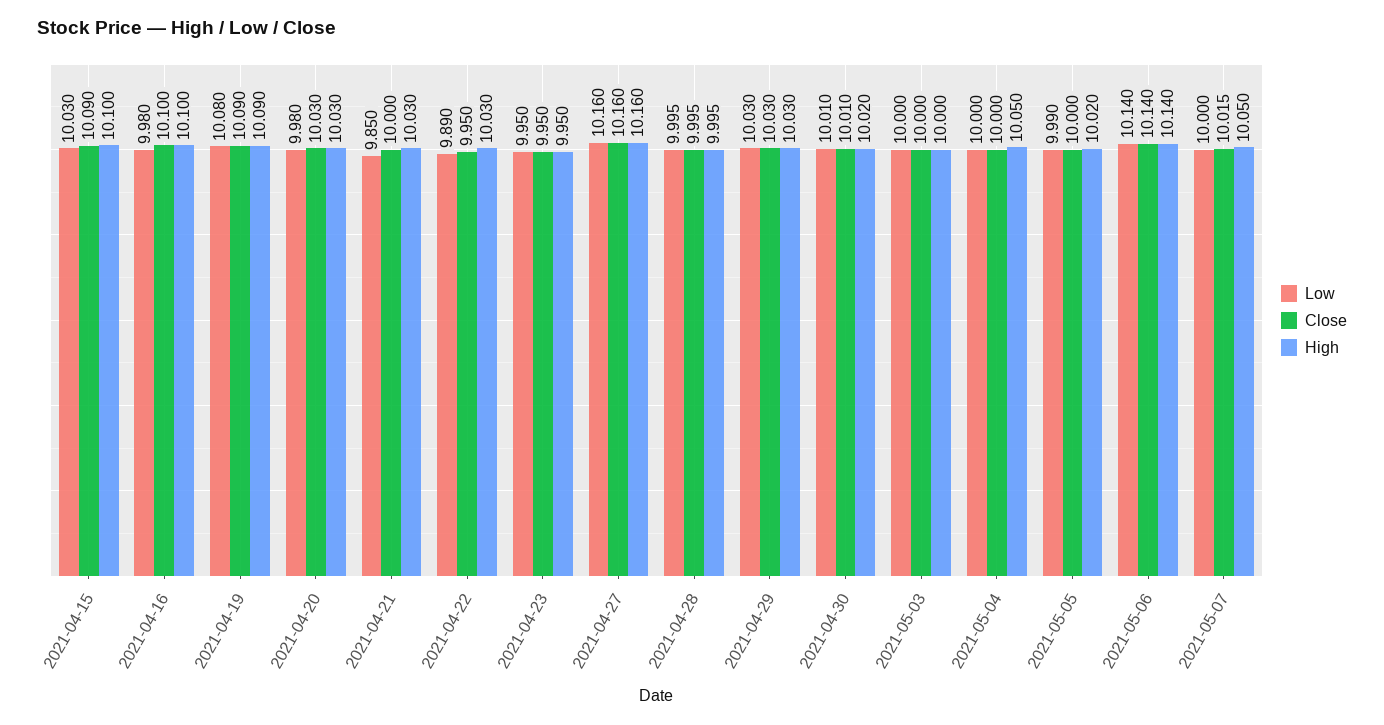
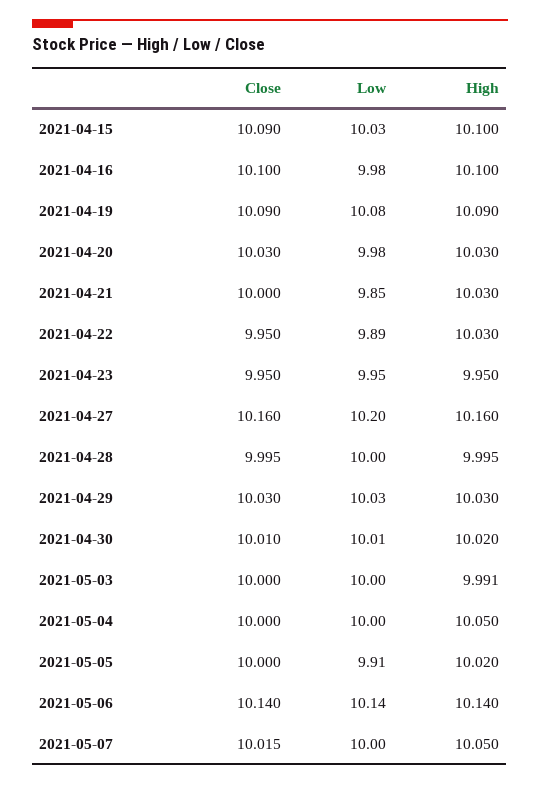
  {
    "Low": {
      "2021-04-15": 10.03,
      "2021-04-16": 9.98,
      "2021-04-19": 10.08,
      "2021-04-20": 9.98,
      "2021-04-21": 9.85,
      "2021-04-22": 9.89,
      "2021-04-23": 9.95,
-     "2021-04-27": 10.16,
+     "2021-04-27": 10.2,
      "2021-04-28": 9.995,
      "2021-04-29": 10.03,
      "2021-04-30": 10.01,
      "2021-05-03": 10,
      "2021-05-04": 10,
-     "2021-05-05": 9.99,
+     "2021-05-05": 9.91,
      "2021-05-06": 10.14,
      "2021-05-07": 10
    },
    "Close": {
      "2021-04-15": 10.09,
      "2021-04-16": 10.1,
      "2021-04-19": 10.09,
      "2021-04-20": 10.03,
      "2021-04-21": 10,
      "2021-04-22": 9.95,
      "2021-04-23": 9.95,
      "2021-04-27": 10.16,
      "2021-04-28": 9.995,
      "2021-04-29": 10.03,
      "2021-04-30": 10.01,
      "2021-05-03": 10,
      "2021-05-04": 10,
      "2021-05-05": 10,
      "2021-05-06": 10.14,
      "2021-05-07": 10.015
    },
    "High": {
      "2021-04-15": 10.1,
      "2021-04-16": 10.1,
      "2021-04-19": 10.09,
      "2021-04-20": 10.03,
      "2021-04-21": 10.03,
      "2021-04-22": 10.03,
      "2021-04-23": 9.95,
      "2021-04-27": 10.16,
      "2021-04-28": 9.995,
      "2021-04-29": 10.03,
      "2021-04-30": 10.02,
-     "2021-05-03": 10,
+     "2021-05-03": 9.991,
      "2021-05-04": 10.05,
      "2021-05-05": 10.02,
      "2021-05-06": 10.14,
      "2021-05-07": 10.05
    }
  }

